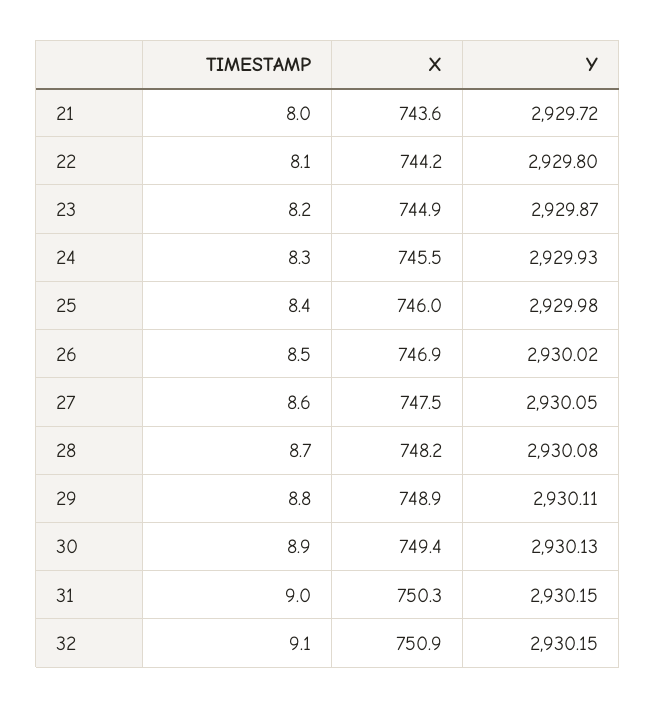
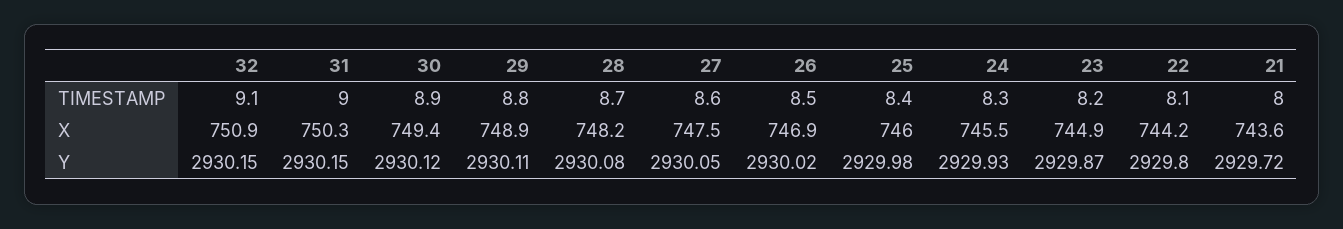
  {
    "TIMESTAMP": {
      "21": 8,
      "22": 8.1,
      "23": 8.2,
      "24": 8.3,
      "25": 8.4,
      "26": 8.5,
      "27": 8.6,
      "28": 8.7,
      "29": 8.8,
      "30": 8.9,
      "31": 9,
      "32": 9.1
    },
    "X": {
      "21": 743.6,
      "22": 744.2,
      "23": 744.9,
      "24": 745.5,
      "25": 746,
      "26": 746.9,
      "27": 747.5,
      "28": 748.2,
      "29": 748.9,
      "30": 749.4,
      "31": 750.3,
      "32": 750.9
    },
    "Y": {
      "21": 2929.72,
      "22": 2929.8,
      "23": 2929.87,
      "24": 2929.93,
      "25": 2929.98,
      "26": 2930.02,
      "27": 2930.05,
      "28": 2930.08,
      "29": 2930.11,
-     "30": 2930.13,
+     "30": 2930.12,
      "31": 2930.15,
      "32": 2930.15
    }
  }

